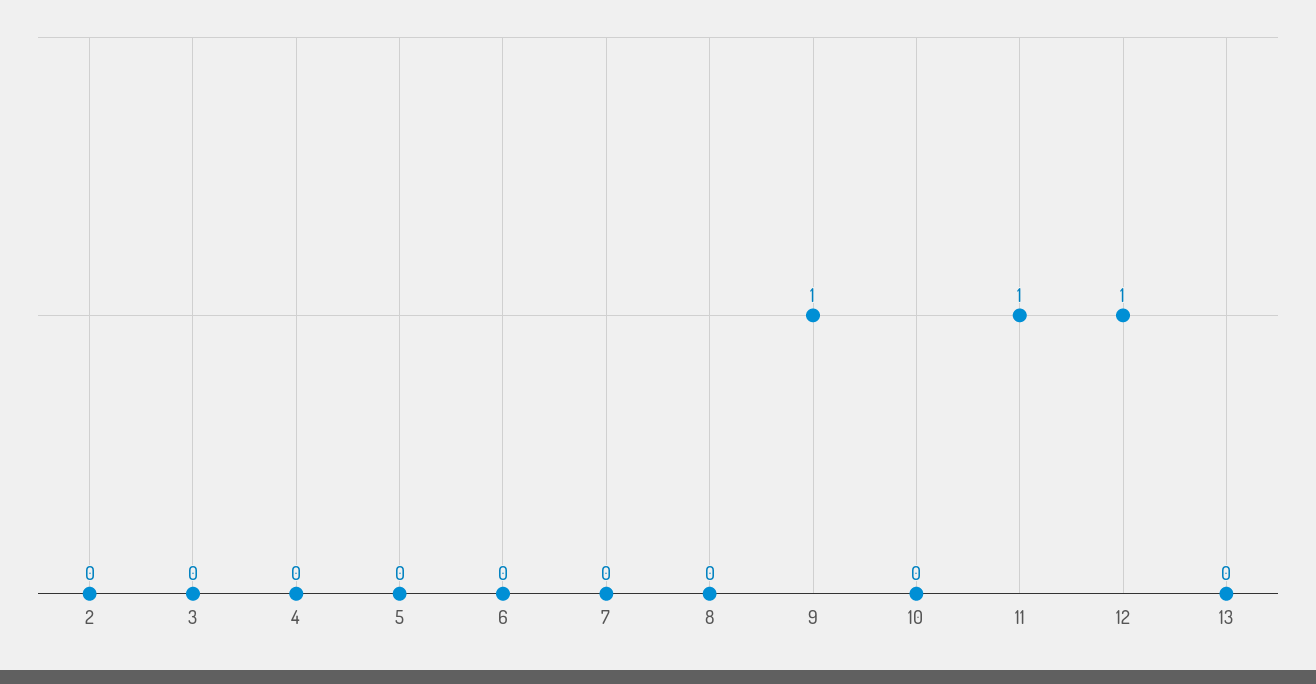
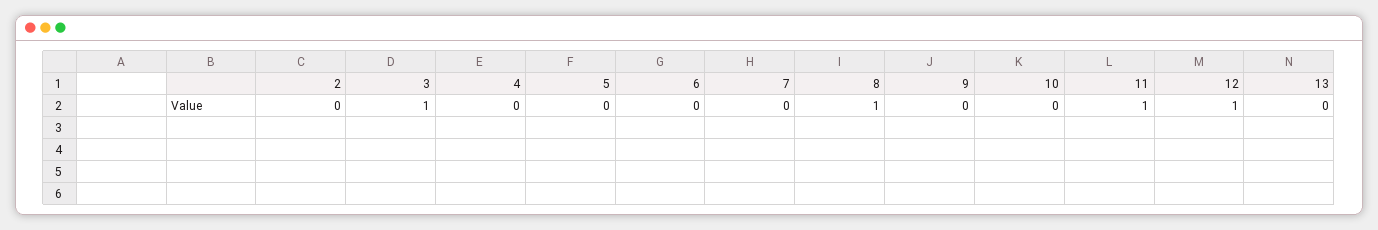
  {
    "2": 0,
-   "3": 0,
+   "3": 1,
    "4": 0,
    "5": 0,
    "6": 0,
    "7": 0,
-   "8": 0,
+   "8": 1,
-   "9": 1,
+   "9": 0,
    "10": 0,
    "11": 1,
    "12": 1,
    "13": 0
  }

